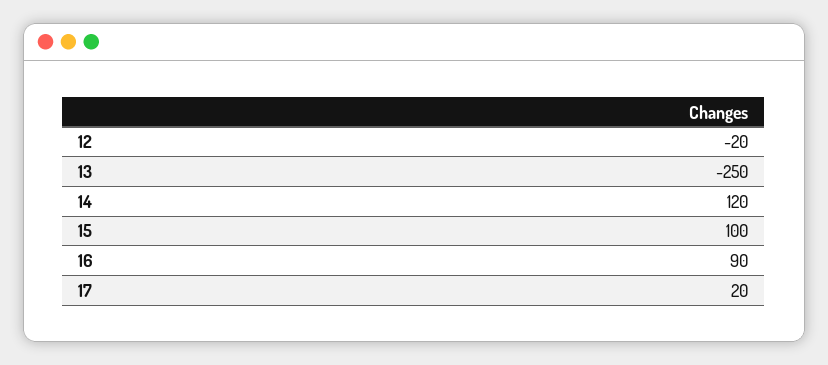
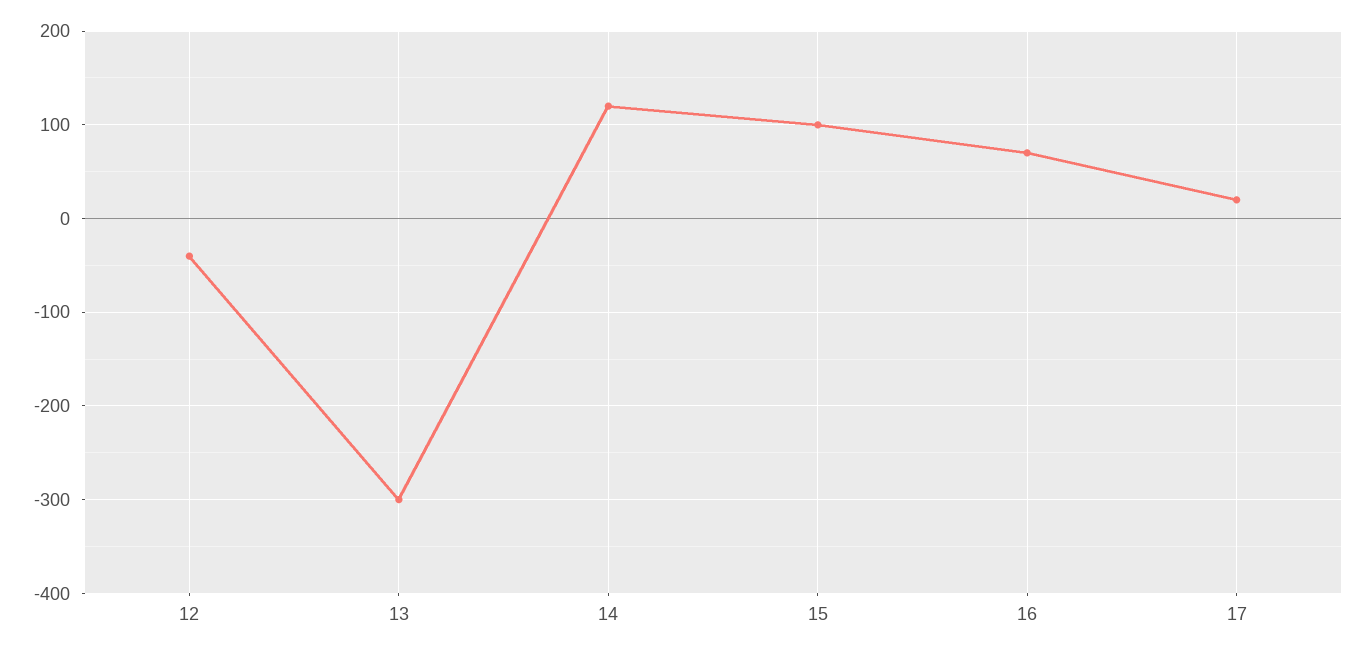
  {
-   "12": -20,
+   "12": -40,
-   "13": -250,
+   "13": -300,
    "14": 120,
    "15": 100,
-   "16": 90,
+   "16": 70,
    "17": 20
  }

